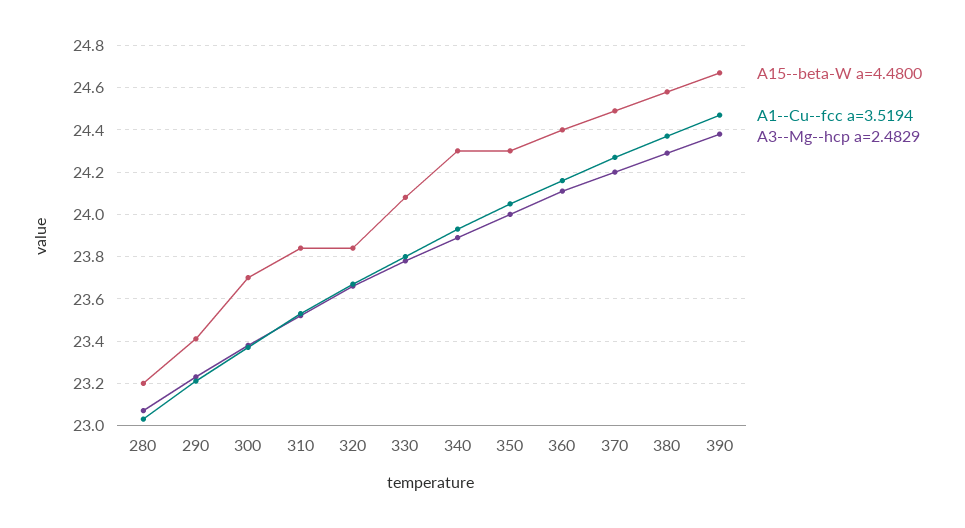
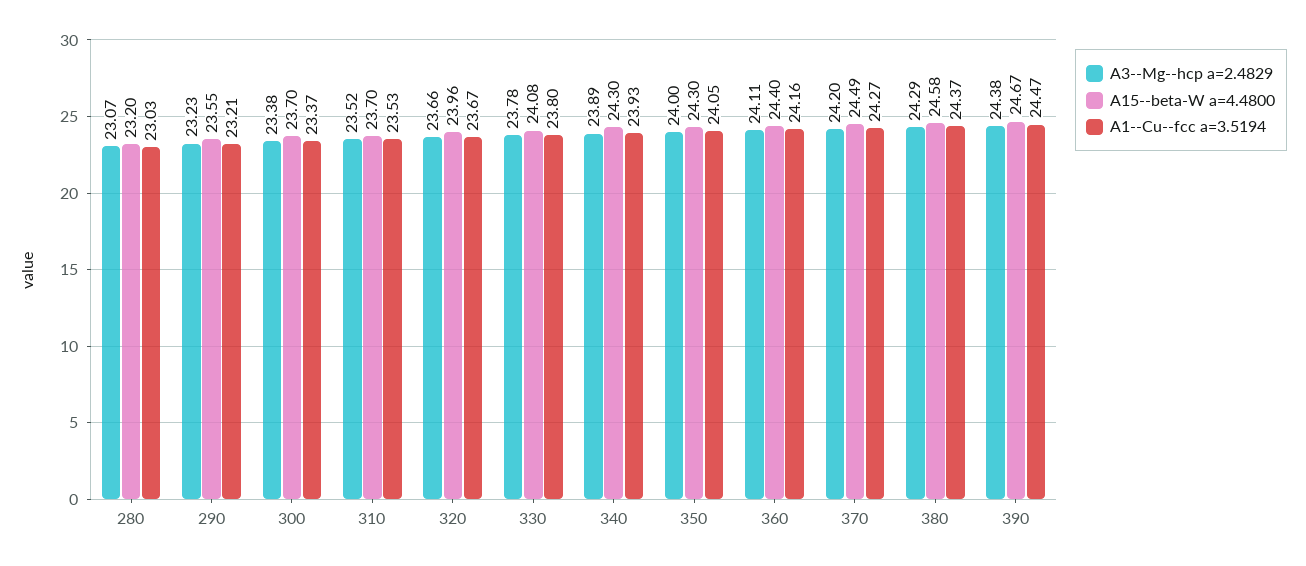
  {
    "A15--beta-W a=4.4800": {
      "280": 23.2,
-     "290": 23.4,
+     "290": 23.55,
      "300": 23.7,
-     "310": 23.85,
+     "310": 23.7,
-     "320": 23.85,
+     "320": 23.96,
      "330": 24.08,
      "340": 24.3,
      "350": 24.3,
      "360": 24.4,
      "370": 24.49,
      "380": 24.58,
      "390": 24.67
    },
    "A1--Cu--fcc a=3.5194": {
      "280": 23.03,
      "290": 23.21,
      "300": 23.37,
      "310": 23.53,
      "320": 23.67,
      "330": 23.8,
      "340": 23.93,
      "350": 24.05,
      "360": 24.16,
      "370": 24.27,
      "380": 24.37,
      "390": 24.47
    },
    "A3--Mg--hcp a=2.4829": {
      "280": 23.07,
      "290": 23.23,
      "300": 23.38,
      "310": 23.52,
      "320": 23.66,
      "330": 23.78,
      "340": 23.89,
      "350": 24,
      "360": 24.11,
      "370": 24.2,
      "380": 24.29,
      "390": 24.38
    }
  }

